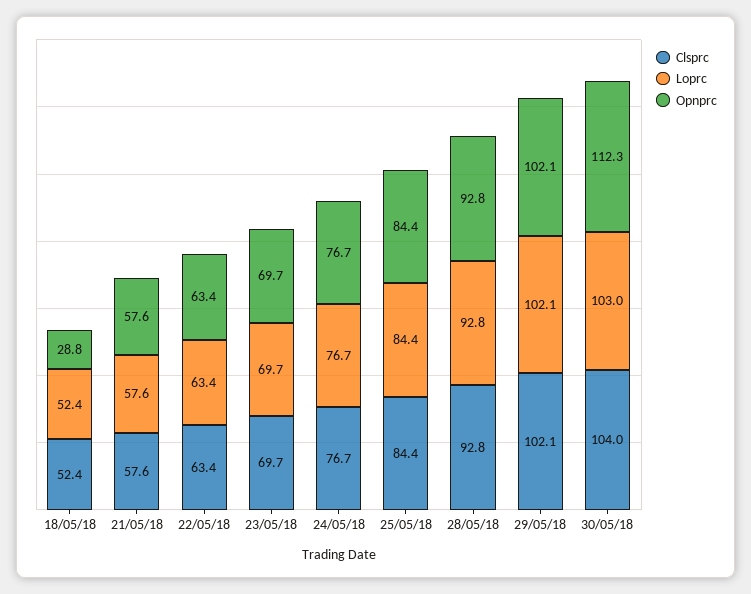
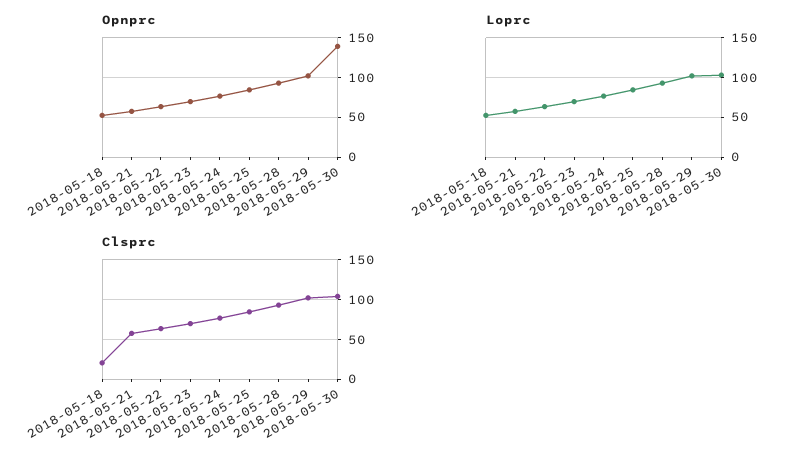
  {
    "Clsprc": {
-     "18/05/18": 52.4,
+     "18/05/18": 20,
      "21/05/18": 57.6,
      "22/05/18": 63.4,
      "23/05/18": 69.7,
      "24/05/18": 76.7,
      "25/05/18": 84.4,
      "28/05/18": 92.8,
      "29/05/18": 102.1,
      "30/05/18": 104
    },
    "Loprc": {
      "18/05/18": 52.4,
      "21/05/18": 57.6,
      "22/05/18": 63.4,
      "23/05/18": 69.7,
      "24/05/18": 76.7,
      "25/05/18": 84.4,
      "28/05/18": 92.8,
      "29/05/18": 102.1,
      "30/05/18": 103
    },
    "Opnprc": {
-     "18/05/18": 28.8,
+     "18/05/18": 50,
      "21/05/18": 57.6,
      "22/05/18": 63.4,
      "23/05/18": 69.7,
      "24/05/18": 76.7,
      "25/05/18": 84.4,
      "28/05/18": 92.8,
      "29/05/18": 102.1,
-     "30/05/18": 112.3
+     "30/05/18": 140
    }
  }

